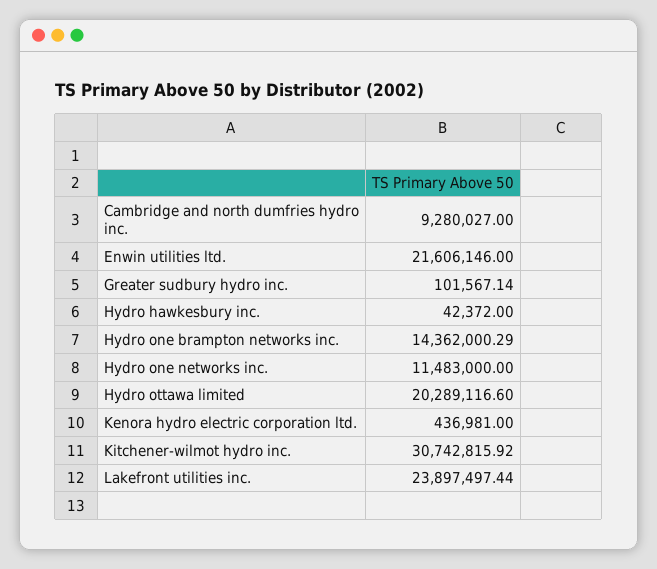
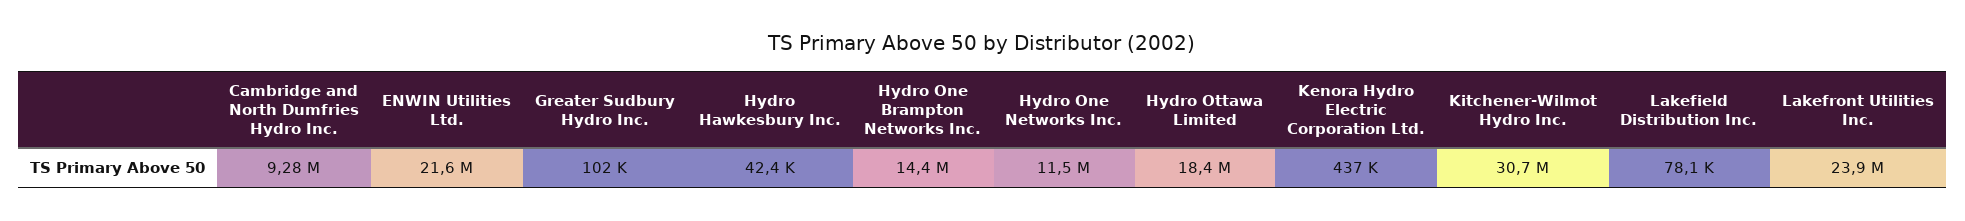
  {
    "Cambridge and north dumfries hydro inc.": 9280027,
    "Enwin utilities ltd.": 21606146,
    "Greater sudbury hydro inc.": 101567.14,
    "Hydro hawkesbury inc.": 42372,
    "Hydro one brampton networks inc.": 14362000.29,
    "Hydro one networks inc.": 11483000,
-   "Hydro ottawa limited": 20289116.6,
+   "Hydro ottawa limited": 18400000,
    "Kenora hydro electric corporation ltd.": 436981,
    "Kitchener-wilmot hydro inc.": 30742815.92,
-   "Lakefront utilities inc.": 23897497.44
+   "Lakefront utilities inc.": 23897497.44,
+   "Lakefield Distribution Inc.": 78100
  }

